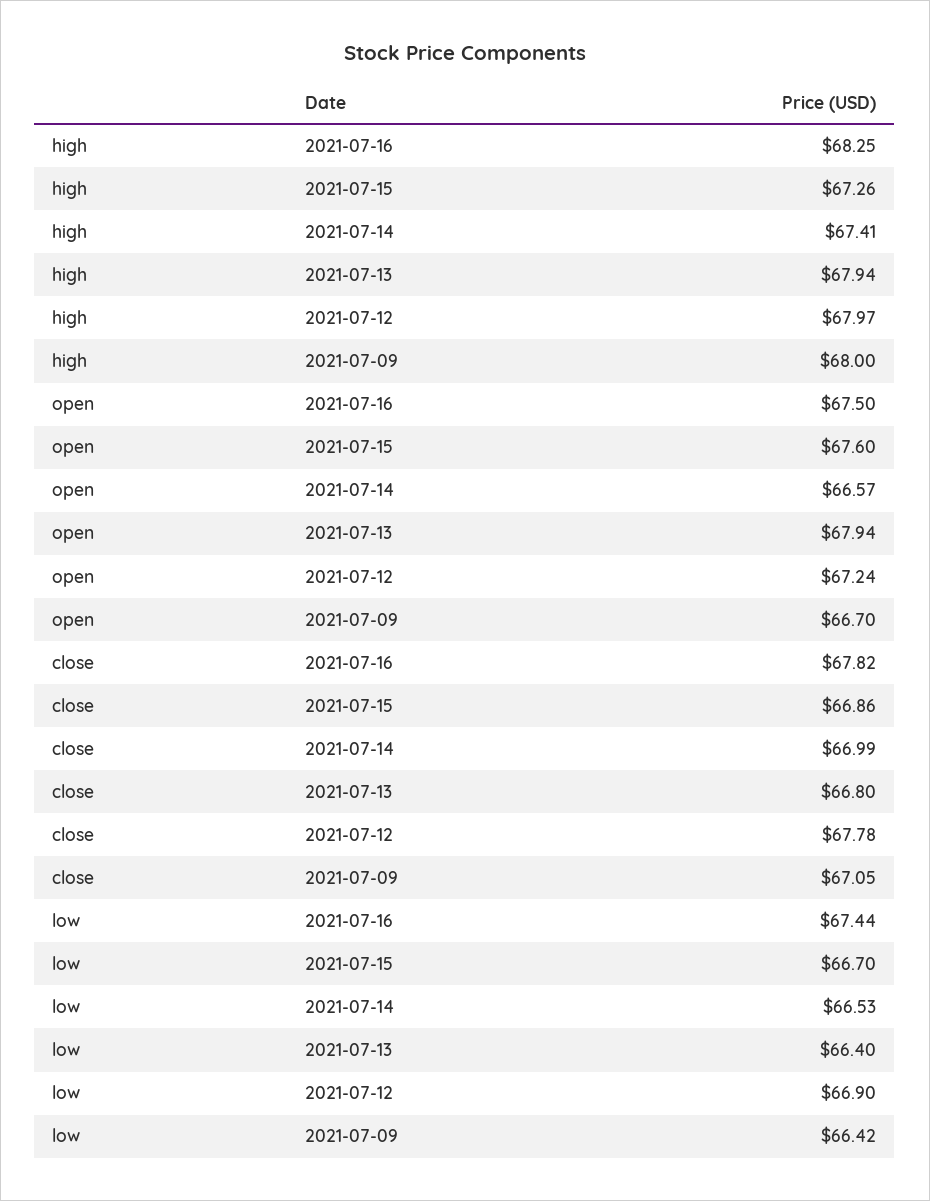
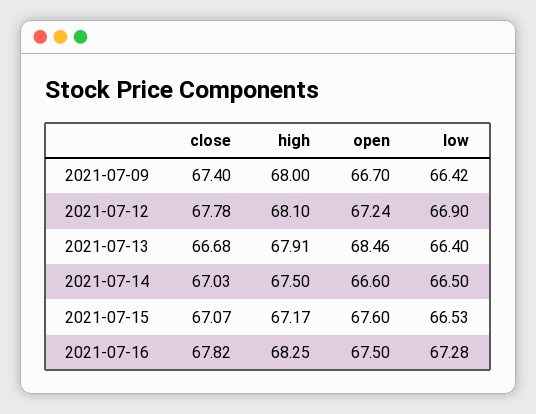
  {
    "high": {
      "2021-07-16": 68.25,
-     "2021-07-15": 67.26,
+     "2021-07-15": 67.17,
-     "2021-07-14": 67.41,
+     "2021-07-14": 67.5,
-     "2021-07-13": 67.94,
+     "2021-07-13": 67.91,
-     "2021-07-12": 67.97,
+     "2021-07-12": 68.1,
      "2021-07-09": 68
    },
    "open": {
      "2021-07-16": 67.5,
      "2021-07-15": 67.6,
-     "2021-07-14": 66.57,
+     "2021-07-14": 66.6,
-     "2021-07-13": 67.94,
+     "2021-07-13": 68.46,
      "2021-07-12": 67.24,
      "2021-07-09": 66.7
    },
    "close": {
      "2021-07-16": 67.82,
-     "2021-07-15": 66.86,
+     "2021-07-15": 67.07,
-     "2021-07-14": 66.99,
+     "2021-07-14": 67.03,
-     "2021-07-13": 66.8,
+     "2021-07-13": 66.68,
      "2021-07-12": 67.78,
-     "2021-07-09": 67.05
+     "2021-07-09": 67.4
    },
    "low": {
-     "2021-07-16": 67.44,
+     "2021-07-16": 67.28,
-     "2021-07-15": 66.7,
+     "2021-07-15": 66.53,
-     "2021-07-14": 66.53,
+     "2021-07-14": 66.5,
      "2021-07-13": 66.4,
      "2021-07-12": 66.9,
      "2021-07-09": 66.42
    }
  }

